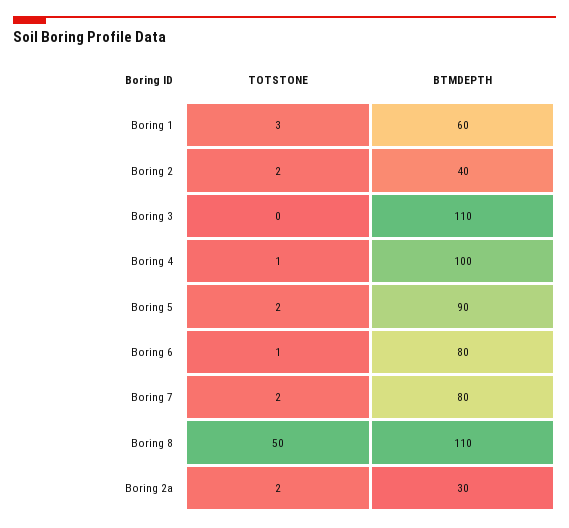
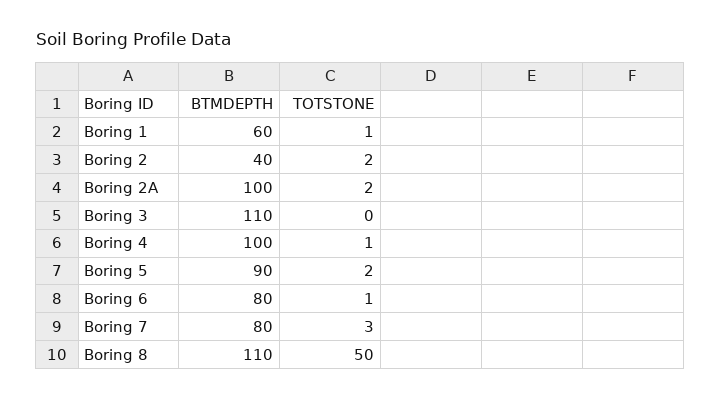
  {
    "TOTSTONE": {
-     "Boring 1": 3,
+     "Boring 1": 1,
      "Boring 2": 2,
      "Boring 3": 0,
      "Boring 4": 1,
      "Boring 5": 2,
      "Boring 6": 1,
-     "Boring 7": 2,
+     "Boring 7": 3,
      "Boring 8": 50,
      "Boring 2a": 2
    },
    "BTMDEPTH": {
      "Boring 1": 60,
      "Boring 2": 40,
      "Boring 3": 110,
      "Boring 4": 100,
      "Boring 5": 90,
      "Boring 6": 80,
      "Boring 7": 80,
      "Boring 8": 110,
-     "Boring 2a": 30
+     "Boring 2a": 100
    }
  }

